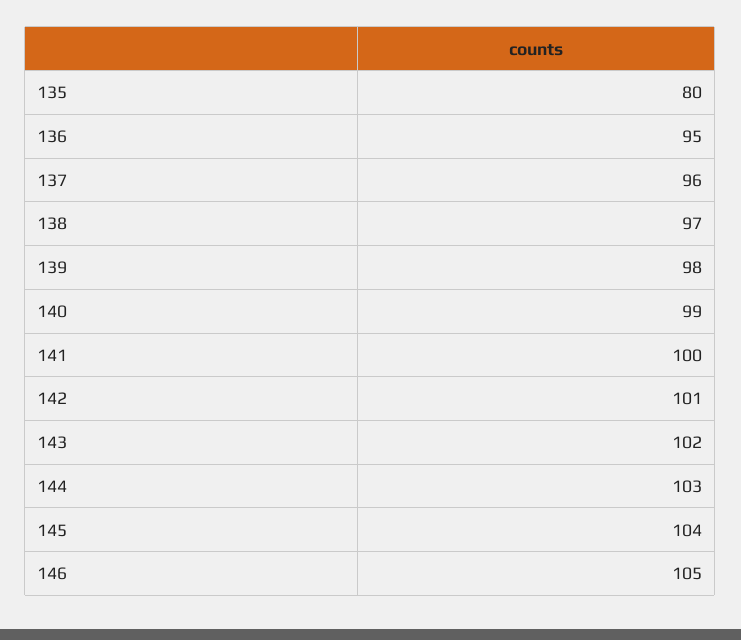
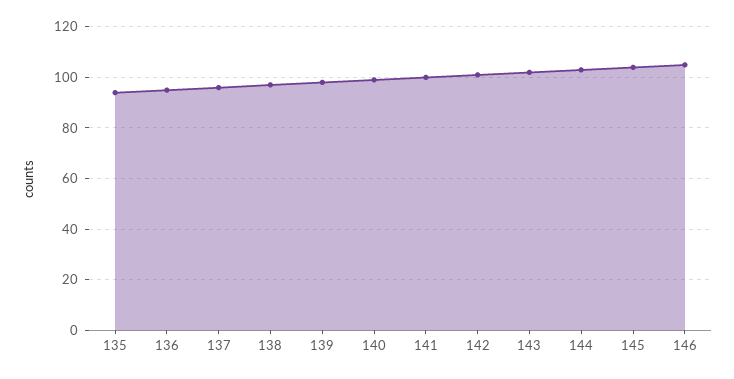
  {
-   "135": 80,
+   "135": 95,
    "136": 95,
    "137": 96,
    "138": 97,
    "139": 98,
    "140": 99,
    "141": 100,
    "142": 101,
    "143": 102,
    "144": 103,
    "145": 104,
    "146": 105
  }

